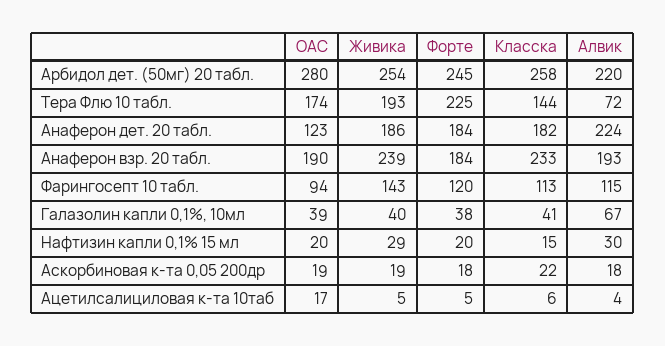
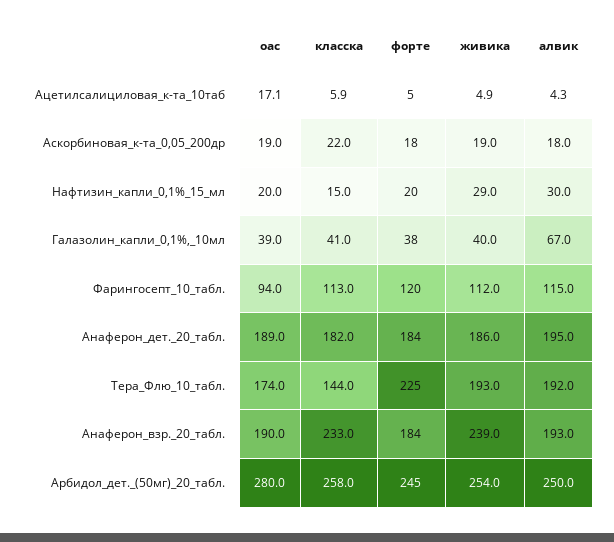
  {
    "ОАС": {
      "Арбидол дет. (50мг) 20 табл.": 280,
      "Тера Флю 10 табл.": 174,
-     "Анаферон дет. 20 табл.": 123,
+     "Анаферон дет. 20 табл.": 189,
      "Анаферон взр. 20 табл.": 190,
      "Фарингосепт 10 табл.": 94,
      "Галазолин капли 0,1%, 10мл": 39,
      "Нафтизин капли 0,1% 15 мл": 20,
      "Аскорбиновая к-та 0,05 200др": 19,
      "Ацетилсалициловая к-та 10таб": 17.1
    },
    "Живика": {
      "Арбидол дет. (50мг) 20 табл.": 254,
      "Тера Флю 10 табл.": 193,
      "Анаферон дет. 20 табл.": 186,
      "Анаферон взр. 20 табл.": 239,
-     "Фарингосепт 10 табл.": 143,
+     "Фарингосепт 10 табл.": 112,
      "Галазолин капли 0,1%, 10мл": 40,
      "Нафтизин капли 0,1% 15 мл": 29,
      "Аскорбиновая к-та 0,05 200др": 19,
      "Ацетилсалициловая к-та 10таб": 4.9
    },
    "Форте": {
      "Арбидол дет. (50мг) 20 табл.": 245,
      "Тера Флю 10 табл.": 225,
      "Анаферон дет. 20 табл.": 184,
      "Анаферон взр. 20 табл.": 184,
      "Фарингосепт 10 табл.": 120,
      "Галазолин капли 0,1%, 10мл": 38,
      "Нафтизин капли 0,1% 15 мл": 20,
      "Аскорбиновая к-та 0,05 200др": 18,
      "Ацетилсалициловая к-та 10таб": 5
    },
    "Класска": {
      "Арбидол дет. (50мг) 20 табл.": 258,
      "Тера Флю 10 табл.": 144,
      "Анаферон дет. 20 табл.": 182,
      "Анаферон взр. 20 табл.": 233,
      "Фарингосепт 10 табл.": 113,
      "Галазолин капли 0,1%, 10мл": 41,
      "Нафтизин капли 0,1% 15 мл": 15,
      "Аскорбиновая к-та 0,05 200др": 22,
      "Ацетилсалициловая к-та 10таб": 5.9
    },
    "Алвик": {
-     "Арбидол дет. (50мг) 20 табл.": 220,
+     "Арбидол дет. (50мг) 20 табл.": 250,
-     "Тера Флю 10 табл.": 72,
+     "Тера Флю 10 табл.": 192,
-     "Анаферон дет. 20 табл.": 224,
+     "Анаферон дет. 20 табл.": 195,
      "Анаферон взр. 20 табл.": 193,
      "Фарингосепт 10 табл.": 115,
      "Галазолин капли 0,1%, 10мл": 67,
      "Нафтизин капли 0,1% 15 мл": 30,
      "Аскорбиновая к-та 0,05 200др": 18,
      "Ацетилсалициловая к-та 10таб": 4.3
    }
  }

